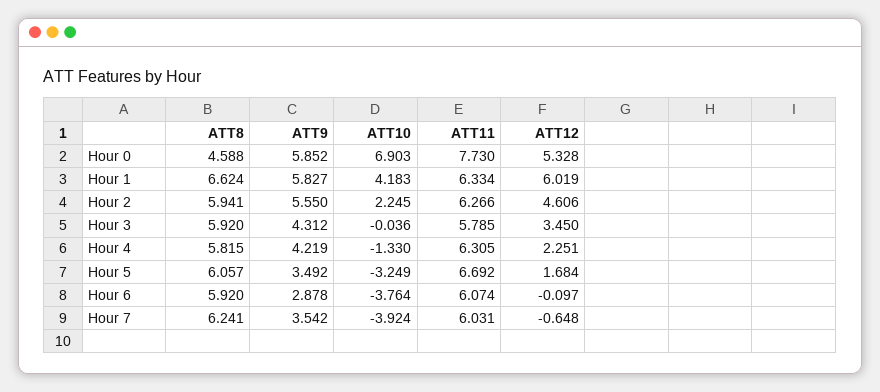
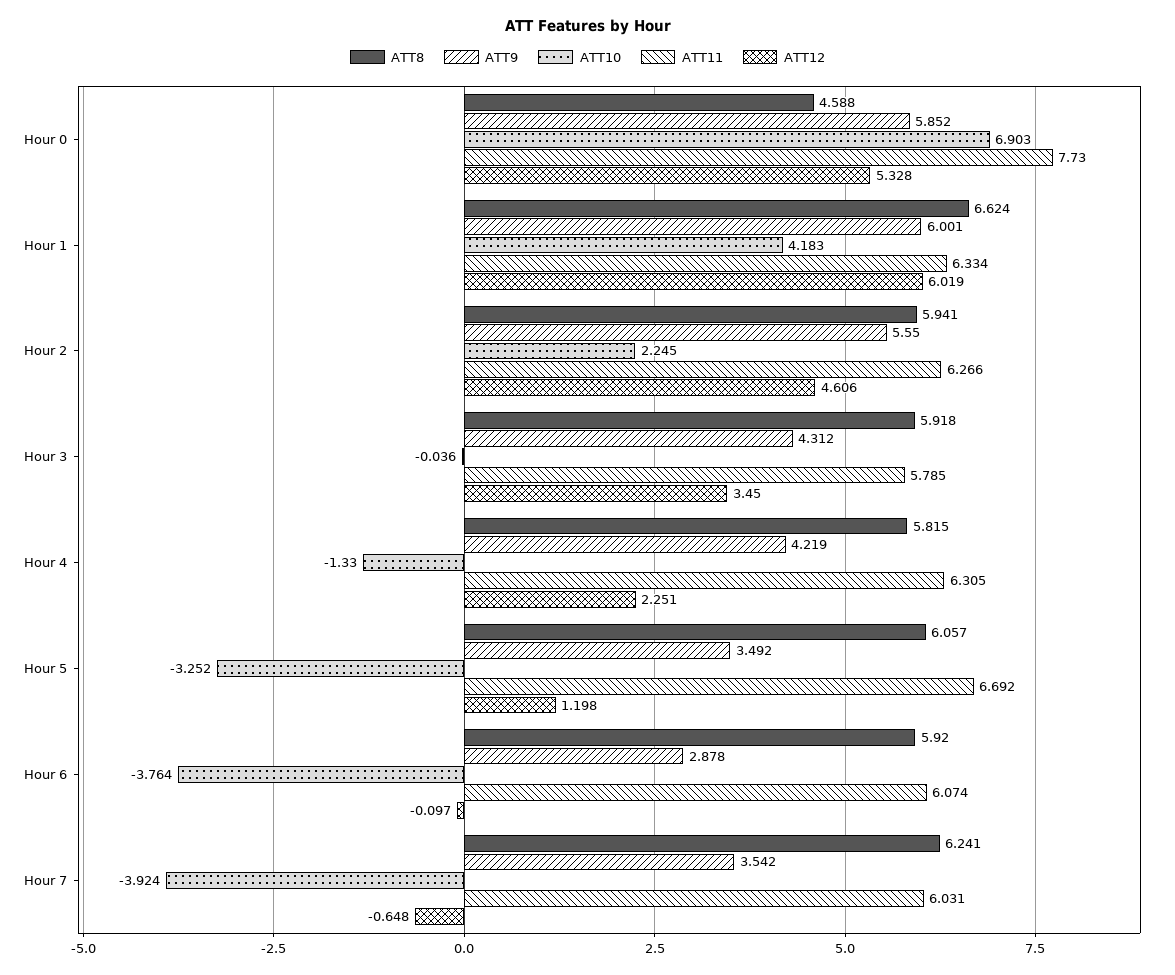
  {
    "ATT8": {
      "Hour 0": 4.588,
      "Hour 1": 6.624,
      "Hour 2": 5.941,
-     "Hour 3": 5.92,
+     "Hour 3": 5.918,
      "Hour 4": 5.815,
      "Hour 5": 6.057,
      "Hour 6": 5.92,
      "Hour 7": 6.241
    },
    "ATT9": {
      "Hour 0": 5.852,
-     "Hour 1": 5.827,
+     "Hour 1": 6.001,
      "Hour 2": 5.55,
      "Hour 3": 4.312,
      "Hour 4": 4.219,
      "Hour 5": 3.492,
      "Hour 6": 2.878,
      "Hour 7": 3.542
    },
    "ATT10": {
      "Hour 0": 6.903,
      "Hour 1": 4.183,
      "Hour 2": 2.245,
      "Hour 3": -0.036,
      "Hour 4": -1.33,
-     "Hour 5": -3.249,
+     "Hour 5": -3.252,
      "Hour 6": -3.764,
      "Hour 7": -3.924
    },
    "ATT11": {
      "Hour 0": 7.73,
      "Hour 1": 6.334,
      "Hour 2": 6.266,
      "Hour 3": 5.785,
      "Hour 4": 6.305,
      "Hour 5": 6.692,
      "Hour 6": 6.074,
      "Hour 7": 6.031
    },
    "ATT12": {
      "Hour 0": 5.328,
      "Hour 1": 6.019,
      "Hour 2": 4.606,
      "Hour 3": 3.45,
      "Hour 4": 2.251,
-     "Hour 5": 1.684,
+     "Hour 5": 1.198,
      "Hour 6": -0.097,
      "Hour 7": -0.648
    }
  }

